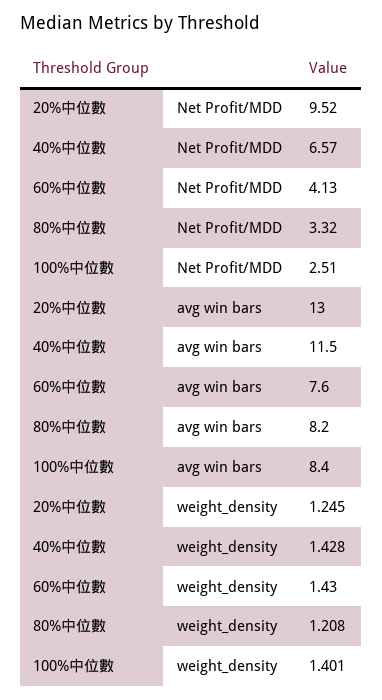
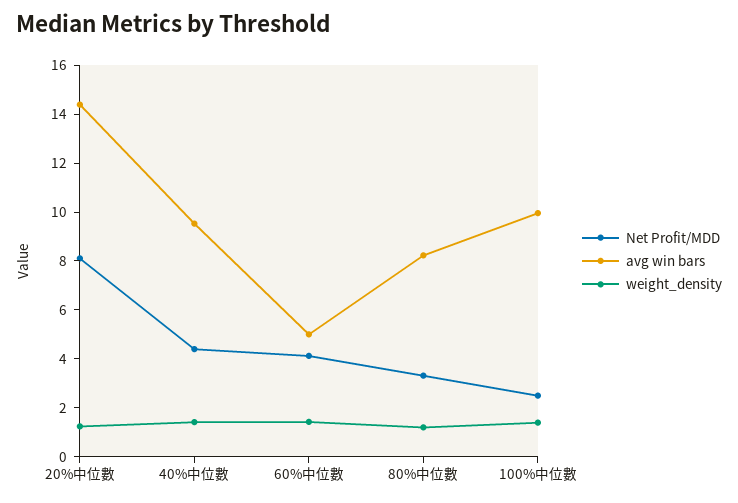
  {
    "Net Profit/MDD": {
-     "20%中位數": 9.52,
+     "20%中位數": 8,
-     "40%中位數": 6.57,
+     "40%中位數": 4.5,
      "60%中位數": 4.13,
      "80%中位數": 3.32,
      "100%中位數": 2.51
    },
    "avg win bars": {
-     "20%中位數": 13,
+     "20%中位數": 14.5,
-     "40%中位數": 11.5,
+     "40%中位數": 9.5,
-     "60%中位數": 7.6,
+     "60%中位數": 5,
      "80%中位數": 8.2,
-     "100%中位數": 8.4
+     "100%中位數": 10
    },
    "weight_density": {
      "20%中位數": 1.245,
      "40%中位數": 1.428,
      "60%中位數": 1.43,
      "80%中位數": 1.208,
      "100%中位數": 1.401
    }
  }

